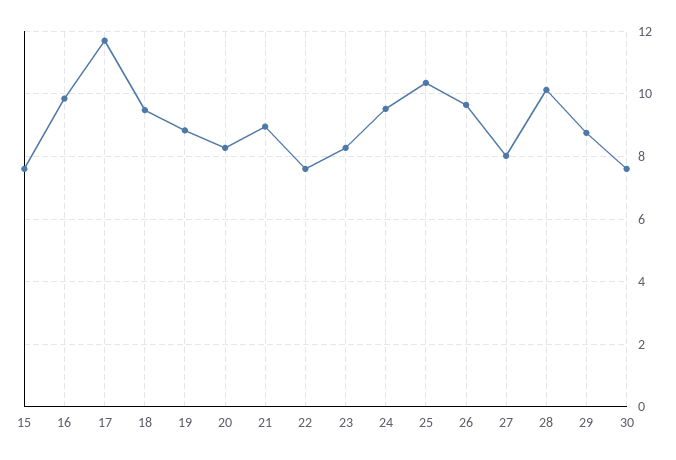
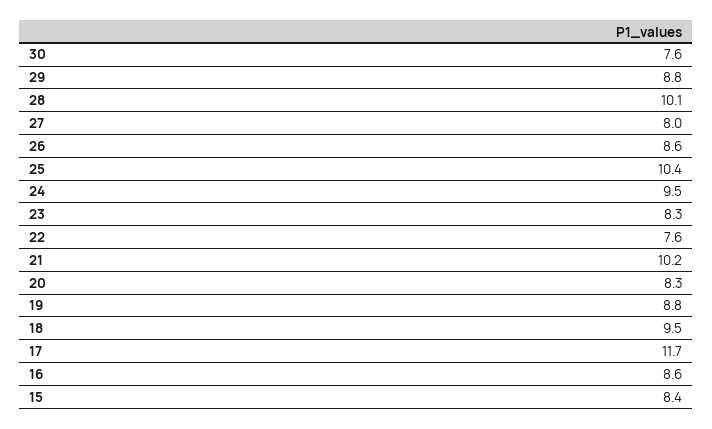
  {
-   "15": 7.6,
+   "15": 8.4,
-   "16": 9.8,
+   "16": 8.6,
    "17": 11.7,
    "18": 9.5,
    "19": 8.8,
    "20": 8.3,
-   "21": 9,
+   "21": 10.2,
    "22": 7.6,
    "23": 8.3,
    "24": 9.5,
    "25": 10.4,
-   "26": 9.6,
+   "26": 8.6,
    "27": 8,
    "28": 10.1,
    "29": 8.8,
    "30": 7.6
  }

